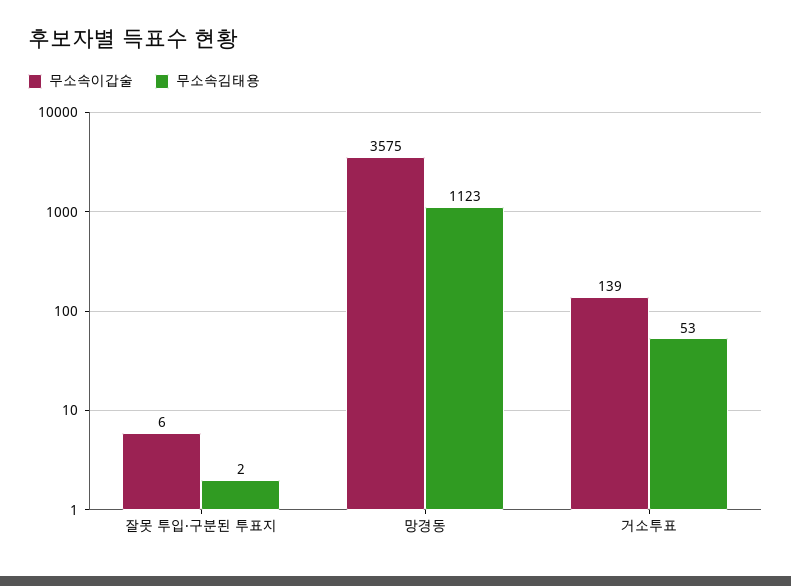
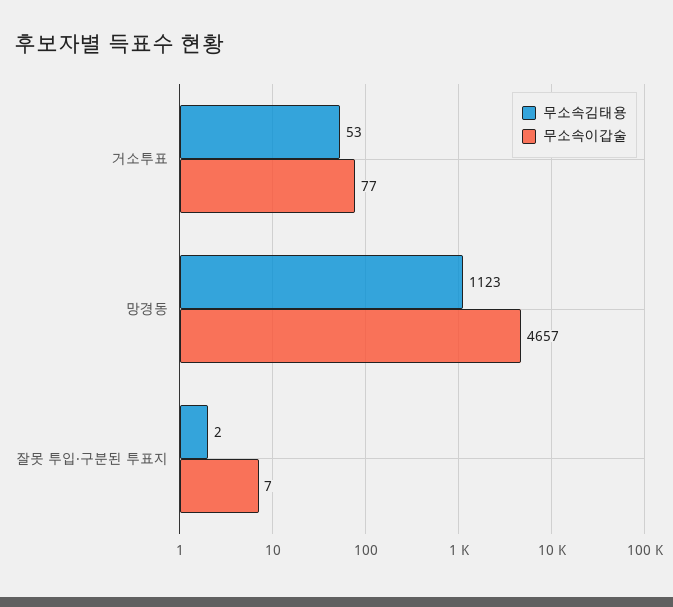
  {
    "무소속이갑술": {
-     "잘못 투입·구분된 투표지": 6,
+     "잘못 투입·구분된 투표지": 7,
-     "망경동": 3575,
+     "망경동": 4657,
-     "거소투표": 139
+     "거소투표": 77
    },
    "무소속김태용": {
      "잘못 투입·구분된 투표지": 2,
      "망경동": 1123,
      "거소투표": 53
    }
  }

